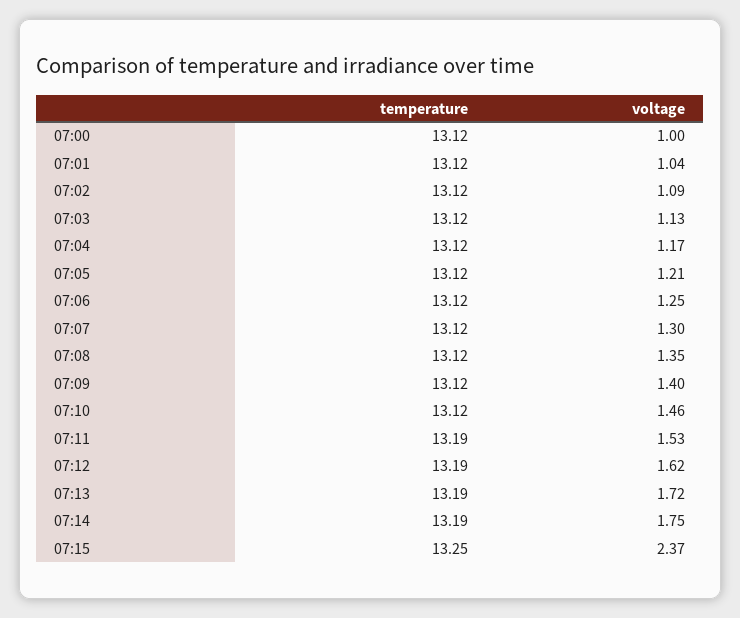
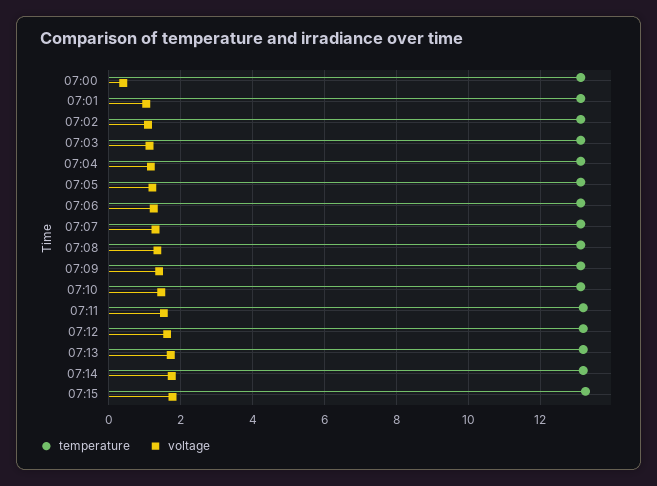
  {
    "temperature": {
      "07:00": 13.12,
      "07:01": 13.12,
      "07:02": 13.12,
      "07:03": 13.12,
      "07:04": 13.12,
      "07:05": 13.12,
      "07:06": 13.12,
      "07:07": 13.12,
      "07:08": 13.12,
      "07:09": 13.12,
      "07:10": 13.12,
      "07:11": 13.19,
      "07:12": 13.19,
      "07:13": 13.19,
      "07:14": 13.19,
      "07:15": 13.25
    },
    "voltage": {
-     "07:00": 1,
+     "07:00": 0.4,
      "07:01": 1.04,
      "07:02": 1.09,
      "07:03": 1.13,
      "07:04": 1.17,
      "07:05": 1.21,
      "07:06": 1.25,
      "07:07": 1.3,
      "07:08": 1.35,
      "07:09": 1.4,
      "07:10": 1.46,
      "07:11": 1.53,
      "07:12": 1.62,
      "07:13": 1.72,
      "07:14": 1.75,
-     "07:15": 2.37
+     "07:15": 1.8
    }
  }

